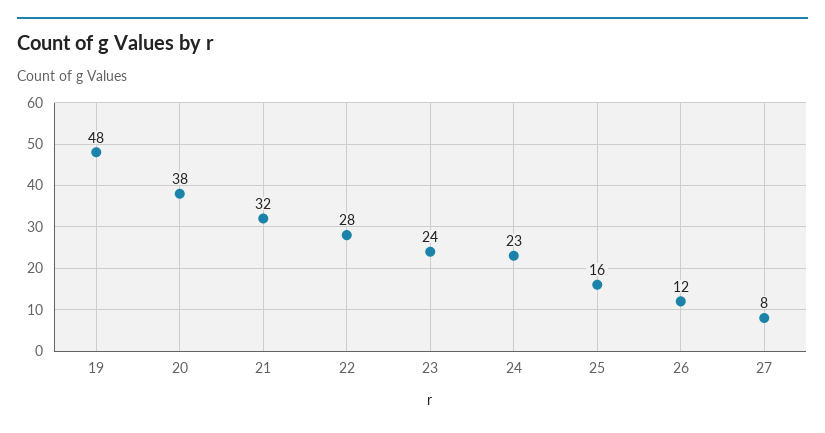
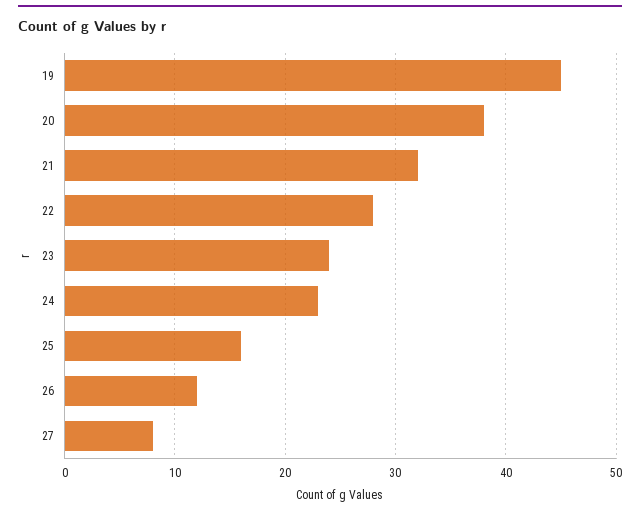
  {
-   "19": 48,
+   "19": 45,
    "20": 38,
    "21": 32,
    "22": 28,
    "23": 24,
    "24": 23,
    "25": 16,
    "26": 12,
    "27": 8
  }

